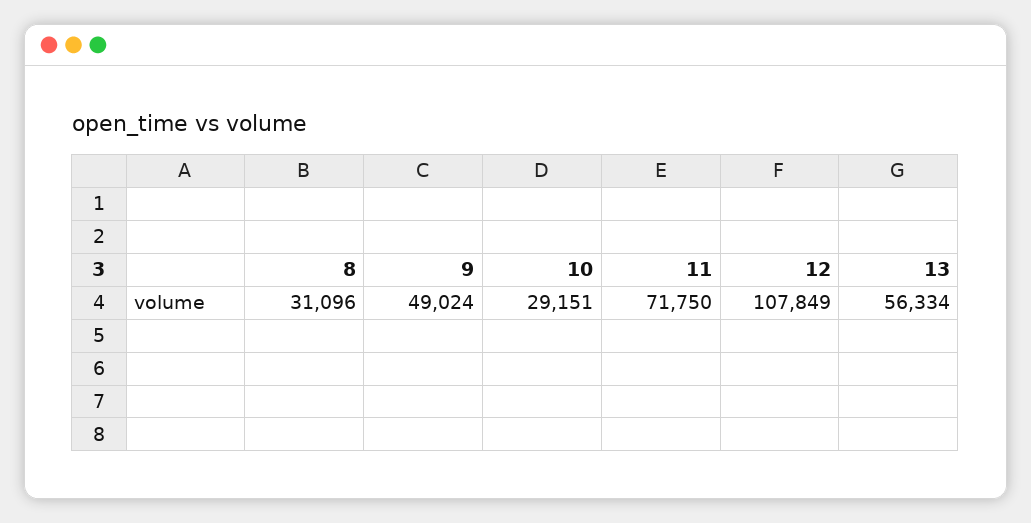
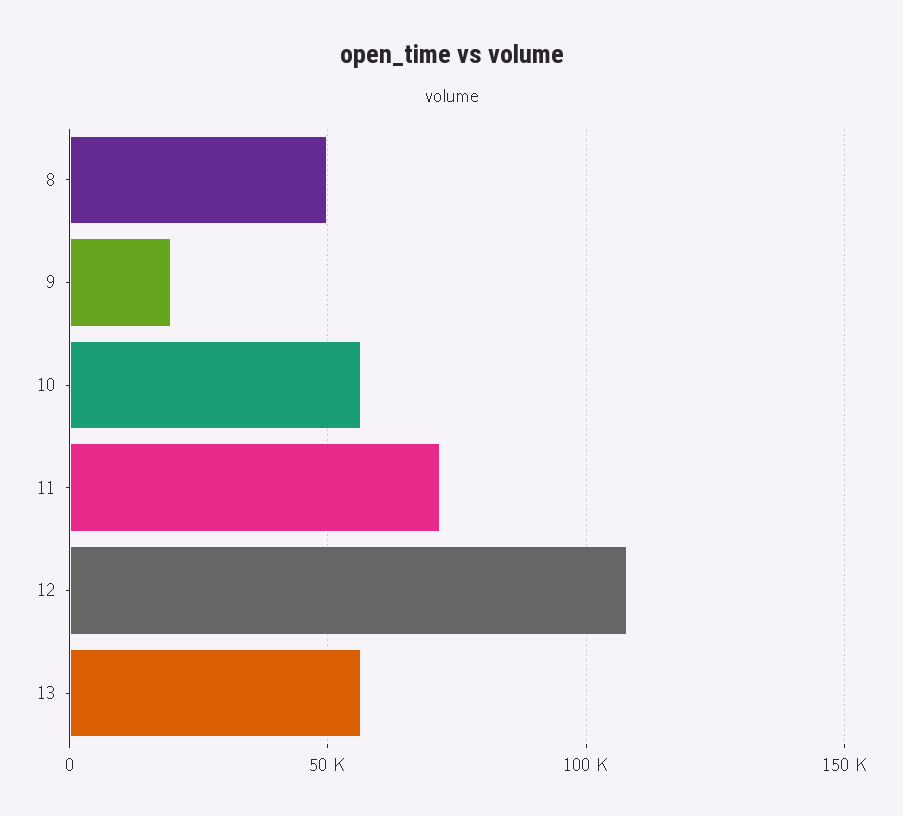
  {
-   "8": 31096,
+   "8": 50000,
-   "9": 49024,
+   "9": 20000,
-   "10": 29151,
+   "10": 55000,
    "11": 71750,
    "12": 107849,
    "13": 56334
  }

